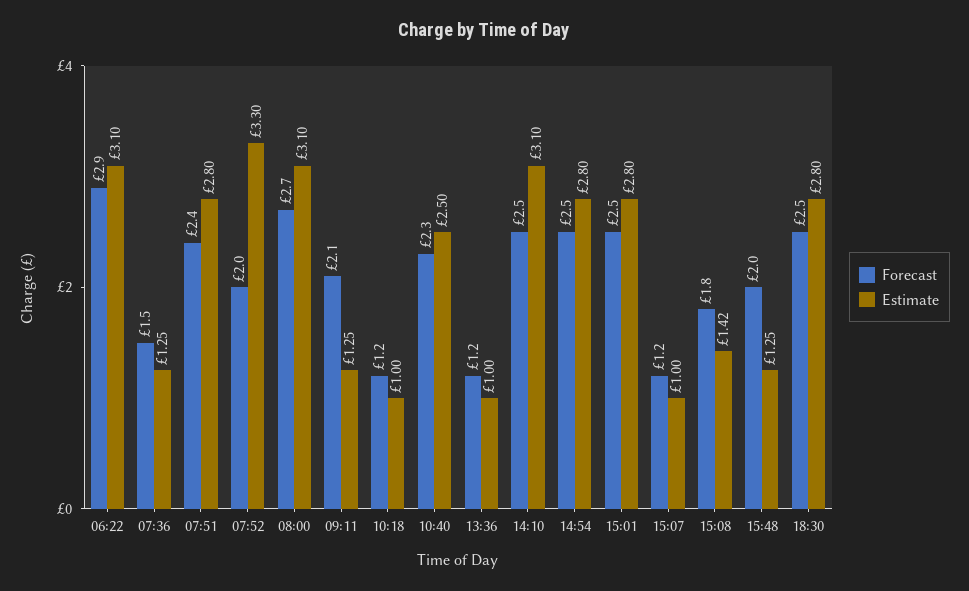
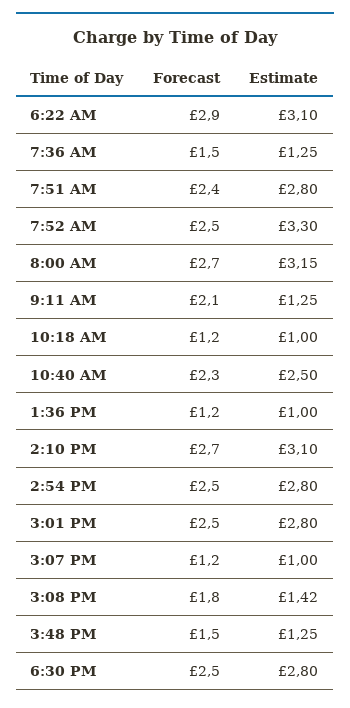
  {
    "Forecast": {
      "06:22": 2.9,
      "07:36": 1.5,
      "07:51": 2.4,
-     "07:52": 2,
+     "07:52": 2.5,
      "08:00": 2.7,
      "09:11": 2.1,
      "10:18": 1.2,
      "10:40": 2.3,
      "13:36": 1.2,
-     "14:10": 2.5,
+     "14:10": 2.7,
      "14:54": 2.5,
      "15:01": 2.5,
      "15:07": 1.2,
      "15:08": 1.8,
-     "15:48": 2,
+     "15:48": 1.5,
      "18:30": 2.5
    },
    "Estimate": {
      "06:22": 3.1,
      "07:36": 1.25,
      "07:51": 2.8,
      "07:52": 3.3,
-     "08:00": 3.1,
+     "08:00": 3.15,
      "09:11": 1.25,
      "10:18": 1,
      "10:40": 2.5,
      "13:36": 1,
      "14:10": 3.1,
      "14:54": 2.8,
      "15:01": 2.8,
      "15:07": 1,
      "15:08": 1.42,
      "15:48": 1.25,
      "18:30": 2.8
    }
  }

